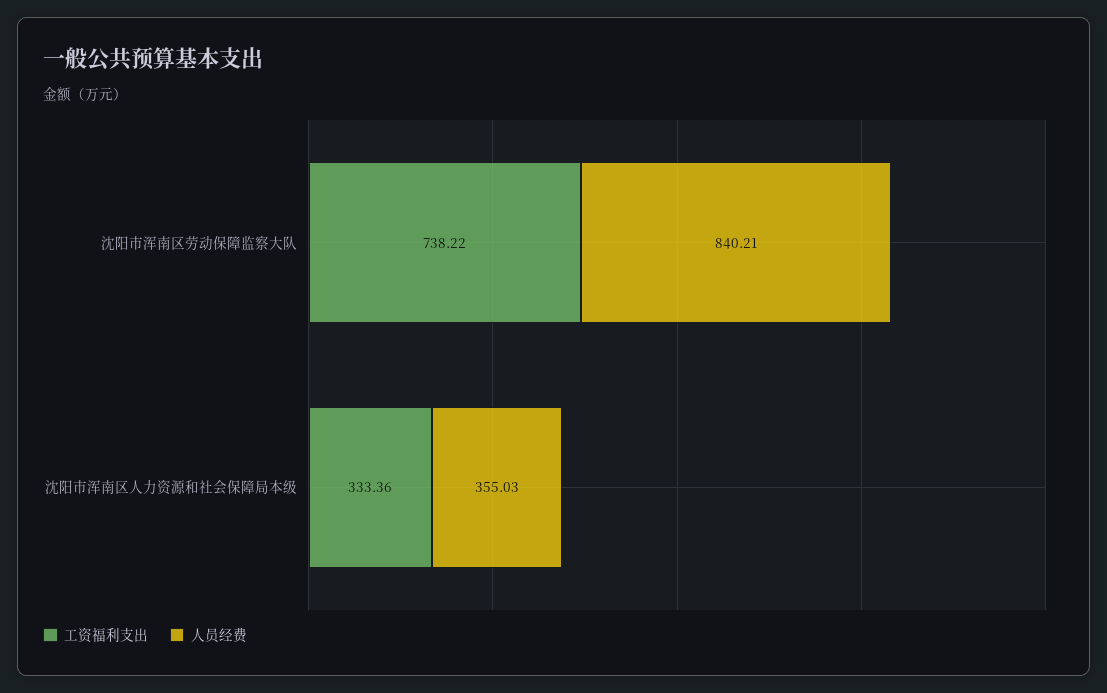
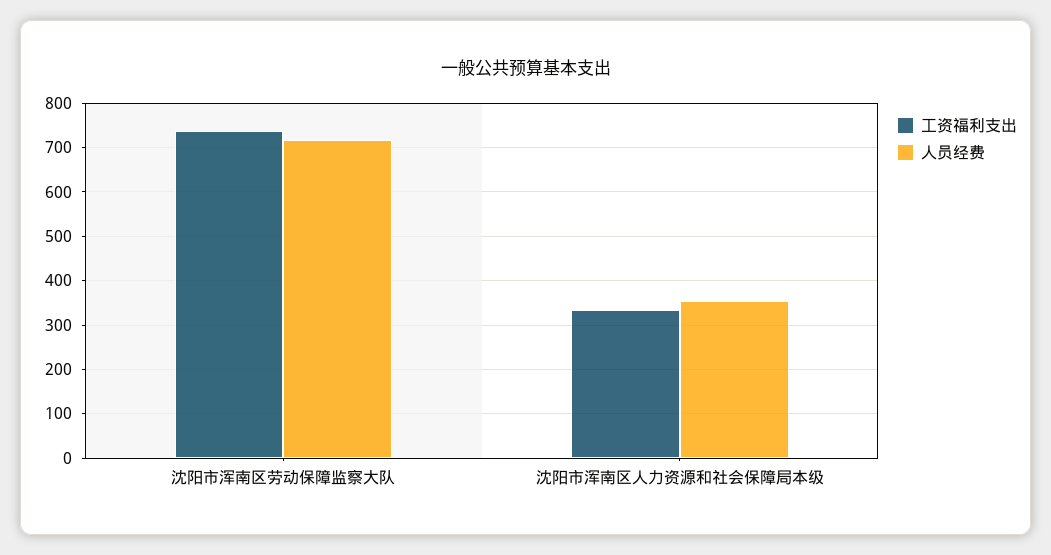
  {
    "工资福利支出": {
      "沈阳市浑南区劳动保障监察大队": 738.22,
      "沈阳市浑南区人力资源和社会保障局本级": 333.36
    },
    "人员经费": {
-     "沈阳市浑南区劳动保障监察大队": 840.21,
+     "沈阳市浑南区劳动保障监察大队": 720,
      "沈阳市浑南区人力资源和社会保障局本级": 355.03
    }
  }

